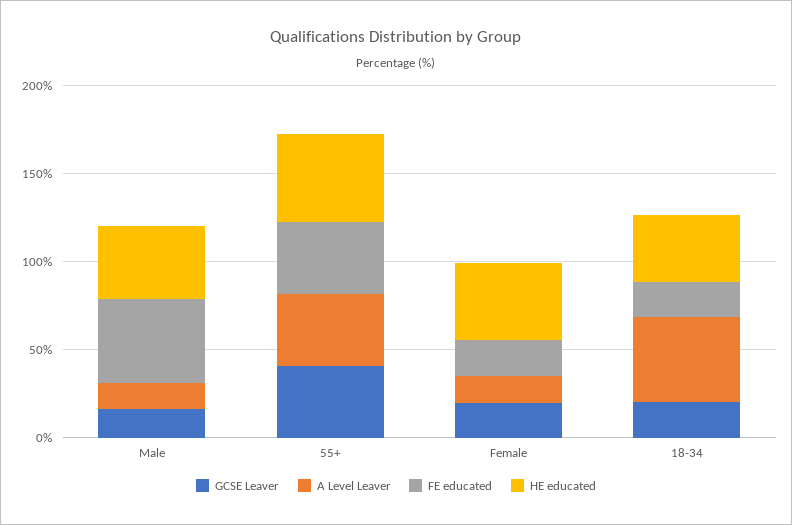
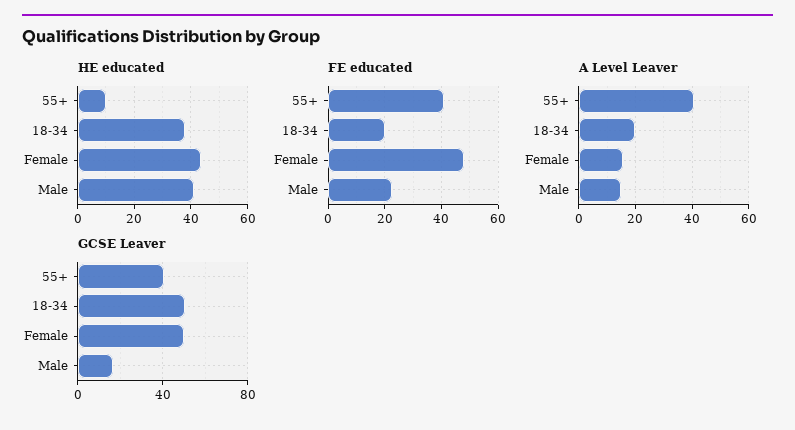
  {
    "GCSE Leaver": {
      "Male": 15,
      "55+": 40,
-     "Female": 20,
+     "Female": 50,
-     "18-34": 20
+     "18-34": 50
    },
    "A Level Leaver": {
      "Male": 15,
      "55+": 40,
      "Female": 15,
-     "18-34": 50
+     "18-34": 20
    },
    "FE educated": {
-     "Male": 50,
+     "Male": 22.5,
      "55+": 40,
-     "Female": 20,
+     "Female": 47.5,
      "18-34": 20
    },
    "HE educated": {
      "Male": 40,
-     "55+": 50,
+     "55+": 10,
      "Female": 42.5,
      "18-34": 37.5
    }
  }

